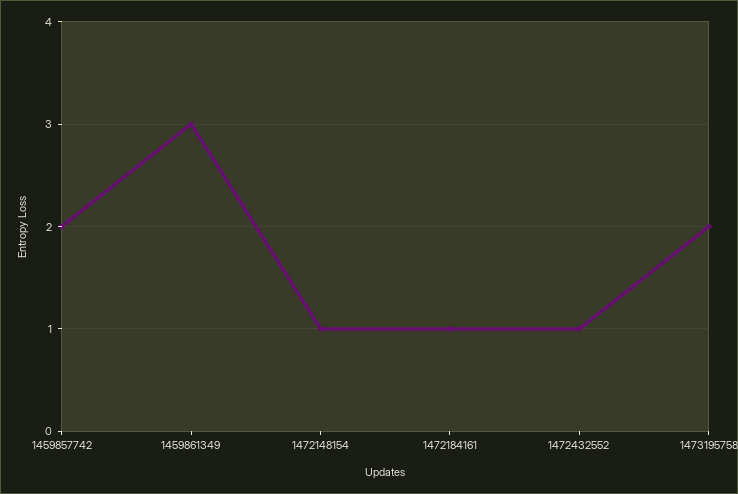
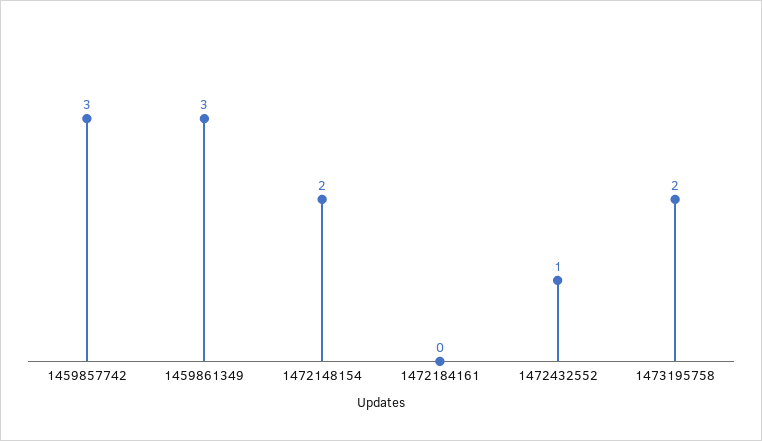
  {
-   "1459857742": 2,
+   "1459857742": 3,
    "1459861349": 3,
-   "1472148154": 1,
+   "1472148154": 2,
-   "1472184161": 1,
+   "1472184161": 0,
    "1472432552": 1,
    "1473195758": 2
  }

